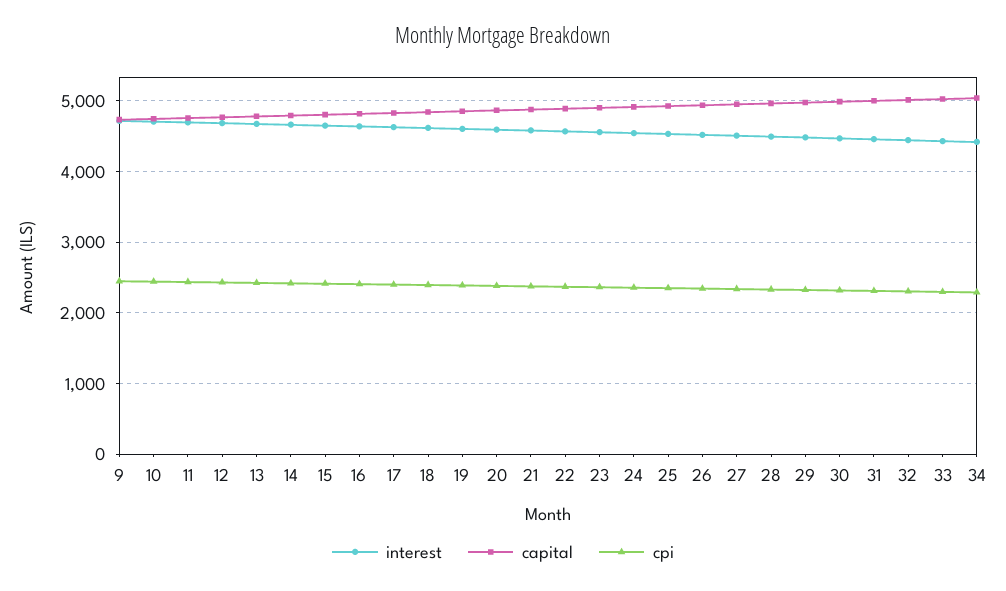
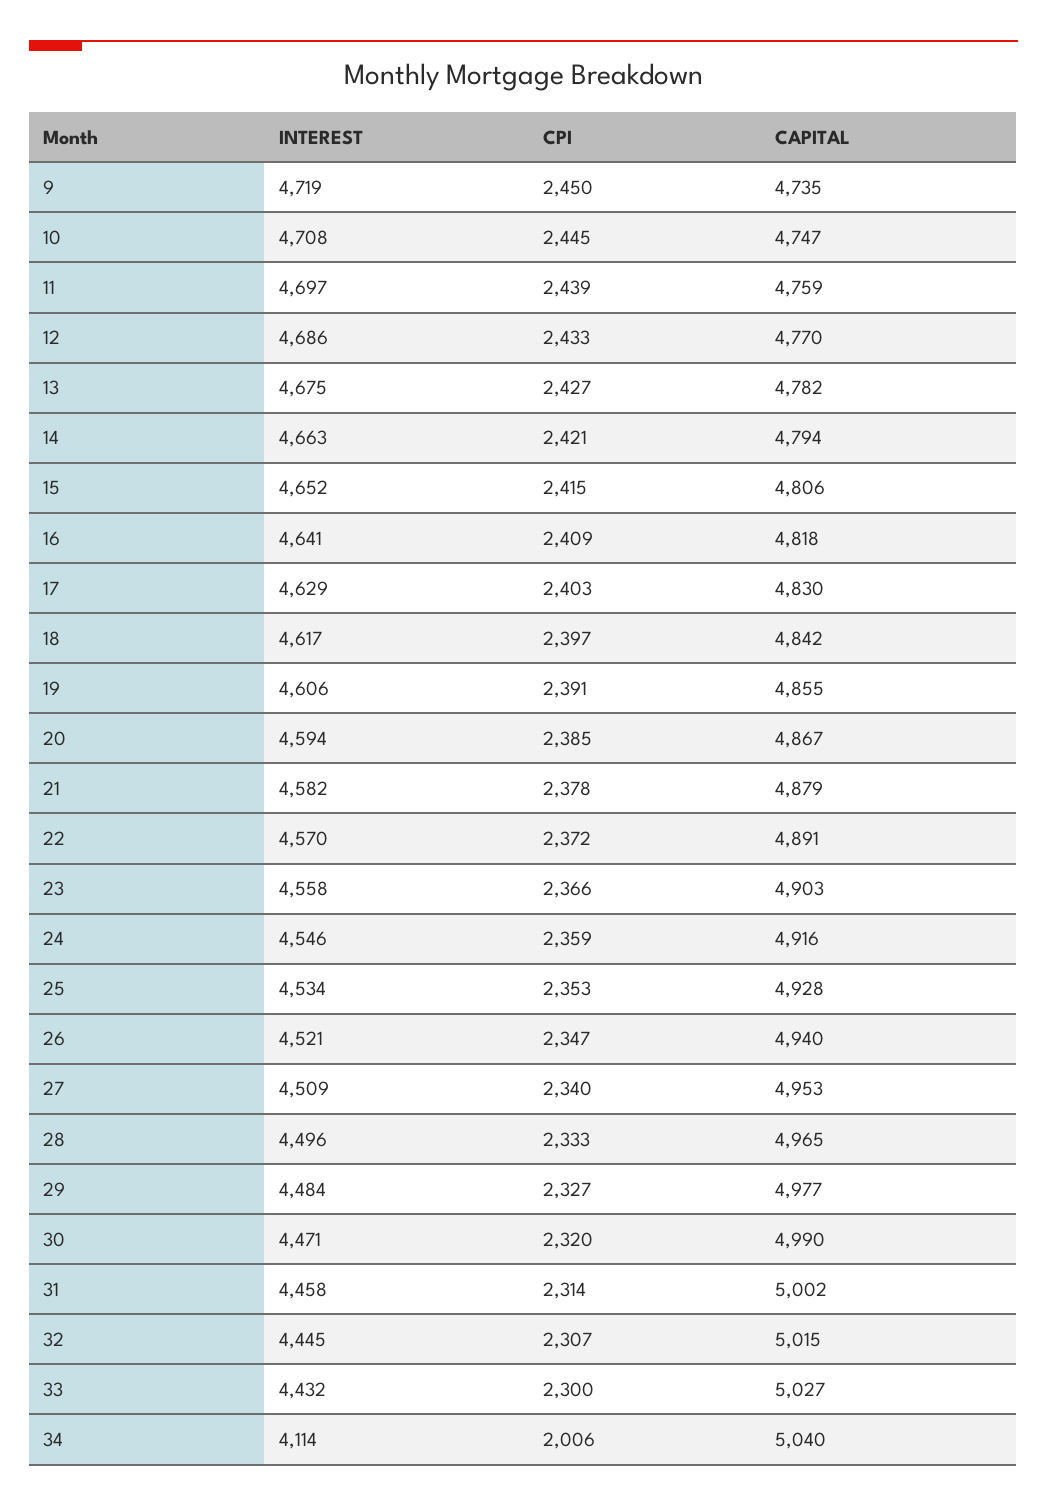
  {
    "interest": {
      "9": 4719,
      "10": 4708,
      "11": 4697,
      "12": 4686,
      "13": 4675,
      "14": 4663,
      "15": 4652,
      "16": 4641,
      "17": 4629,
      "18": 4617,
      "19": 4606,
      "20": 4594,
      "21": 4582,
      "22": 4570,
      "23": 4558,
      "24": 4546,
      "25": 4534,
      "26": 4521,
      "27": 4509,
      "28": 4496,
      "29": 4484,
      "30": 4471,
      "31": 4458,
      "32": 4445,
      "33": 4432,
-     "34": 4400
+     "34": 4114
    },
    "capital": {
      "9": 4735,
      "10": 4747,
      "11": 4759,
      "12": 4770,
      "13": 4782,
      "14": 4794,
      "15": 4806,
      "16": 4818,
      "17": 4830,
      "18": 4842,
      "19": 4855,
      "20": 4867,
      "21": 4879,
      "22": 4891,
      "23": 4903,
      "24": 4916,
      "25": 4928,
      "26": 4940,
      "27": 4953,
      "28": 4965,
      "29": 4977,
      "30": 4990,
      "31": 5002,
      "32": 5015,
      "33": 5027,
      "34": 5040
    },
    "cpi": {
      "9": 2450,
      "10": 2445,
      "11": 2439,
      "12": 2433,
      "13": 2427,
      "14": 2421,
      "15": 2415,
      "16": 2409,
      "17": 2403,
      "18": 2397,
      "19": 2391,
      "20": 2385,
      "21": 2378,
      "22": 2372,
      "23": 2366,
      "24": 2359,
      "25": 2353,
      "26": 2347,
      "27": 2340,
      "28": 2333,
      "29": 2327,
      "30": 2320,
      "31": 2314,
      "32": 2307,
      "33": 2300,
-     "34": 2300
+     "34": 2006
    }
  }

